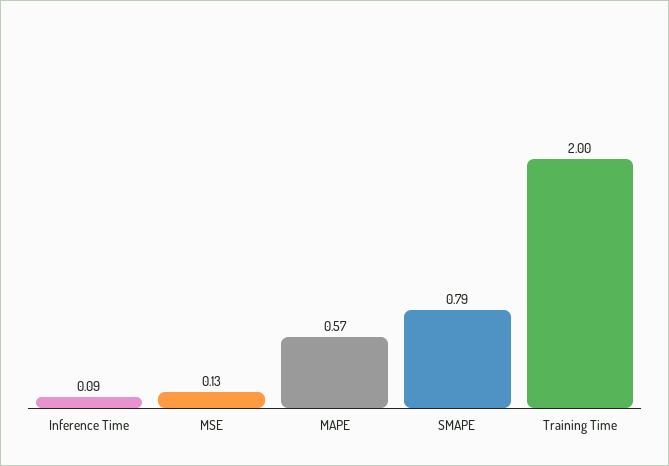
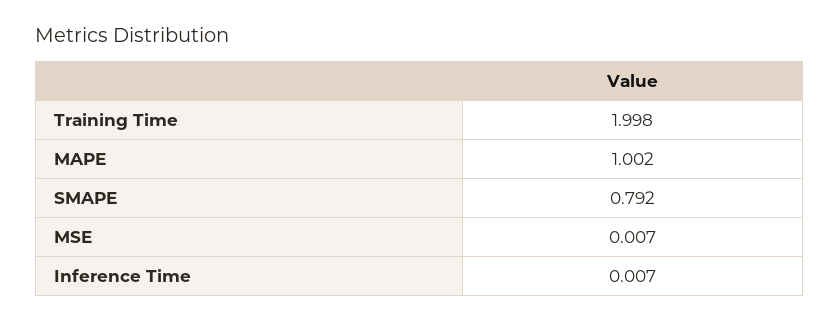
  {
-   "Inference Time": 0.09,
+   "Inference Time": 0.007,
-   "MSE": 0.13,
+   "MSE": 0.007,
-   "MAPE": 0.57,
+   "MAPE": 1.002,
    "SMAPE": 0.792,
    "Training Time": 1.998
  }

